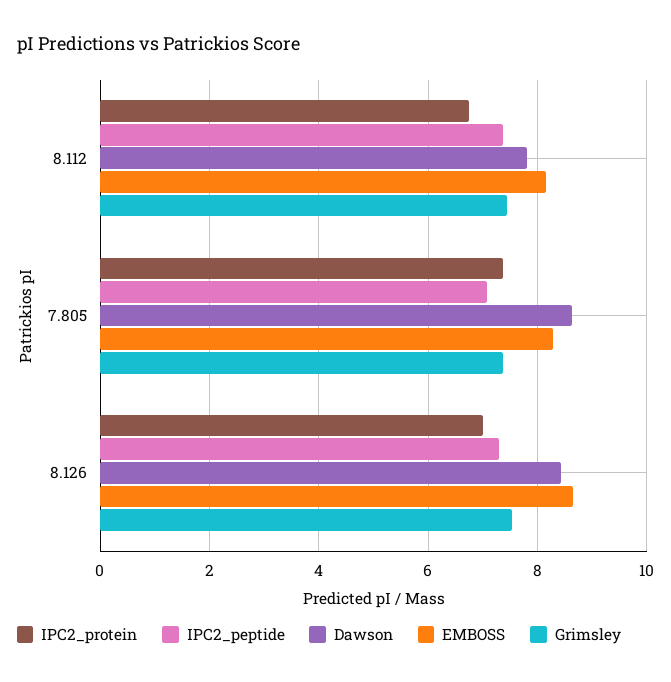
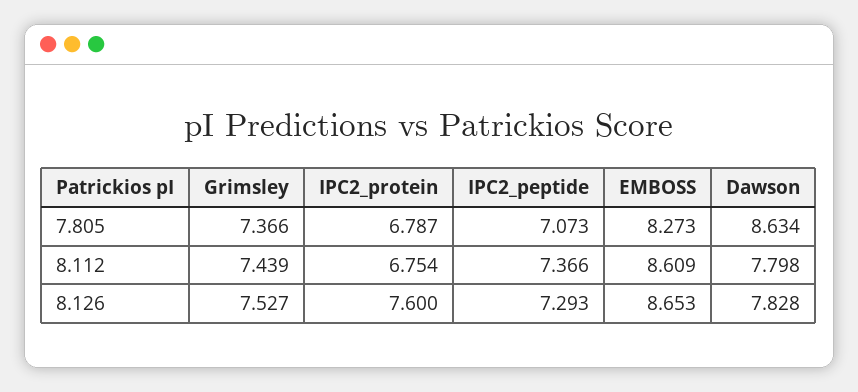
  {
    "IPC2_protein": {
      "8.112": 6.754,
-     "7.805": 7.4,
+     "7.805": 6.787,
-     "8.126": 7
+     "8.126": 7.6
    },
    "IPC2_peptide": {
      "8.112": 7.366,
      "7.805": 7.073,
      "8.126": 7.293
    },
    "Dawson": {
      "8.112": 7.798,
      "7.805": 8.634,
-     "8.126": 8.4
+     "8.126": 7.828
    },
    "EMBOSS": {
-     "8.112": 8.2,
+     "8.112": 8.609,
      "7.805": 8.273,
      "8.126": 8.653
    },
    "Grimsley": {
      "8.112": 7.439,
      "7.805": 7.366,
      "8.126": 7.527
    }
  }

